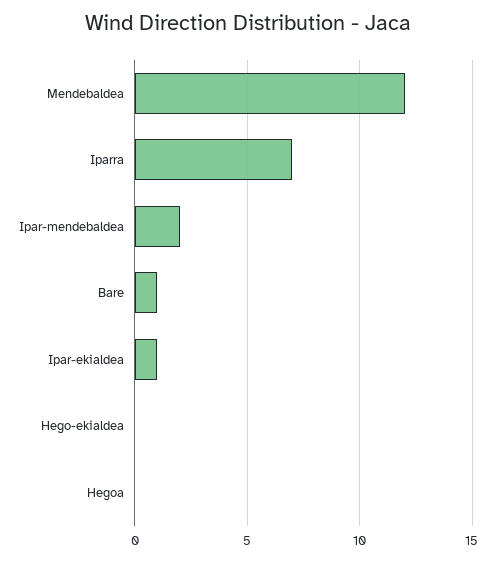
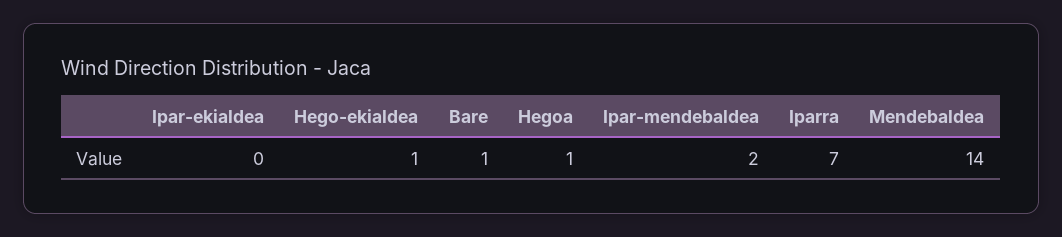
  {
-   "Mendebaldea": 12,
+   "Mendebaldea": 14,
    "Iparra": 7,
    "Ipar-mendebaldea": 2,
    "Bare": 1,
-   "Ipar-ekialdea": 1,
+   "Ipar-ekialdea": 0,
-   "Hego-ekialdea": 0,
+   "Hego-ekialdea": 1,
-   "Hegoa": 0
+   "Hegoa": 1
  }

